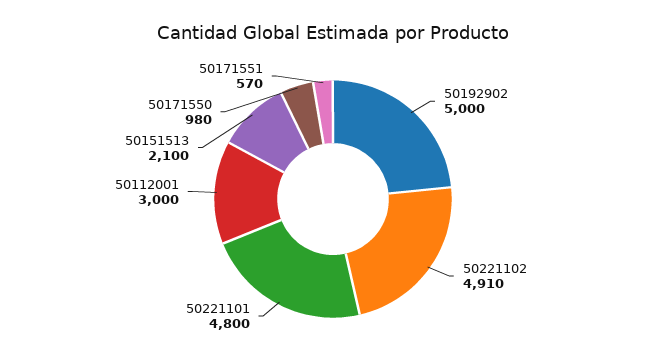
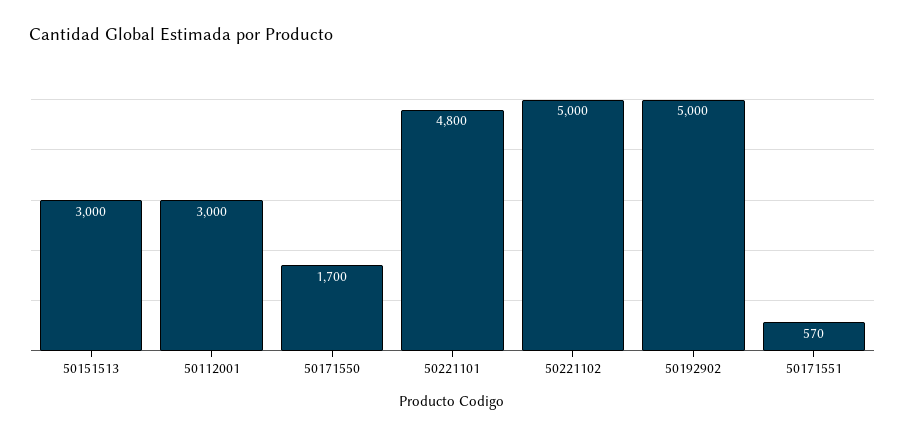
  {
    "50192902": 5000,
-   "50221102": 4910,
+   "50221102": 5000,
    "50221101": 4800,
    "50112001": 3000,
-   "50151513": 2100,
+   "50151513": 3000,
-   "50171550": 980,
+   "50171550": 1700,
    "50171551": 570
  }

